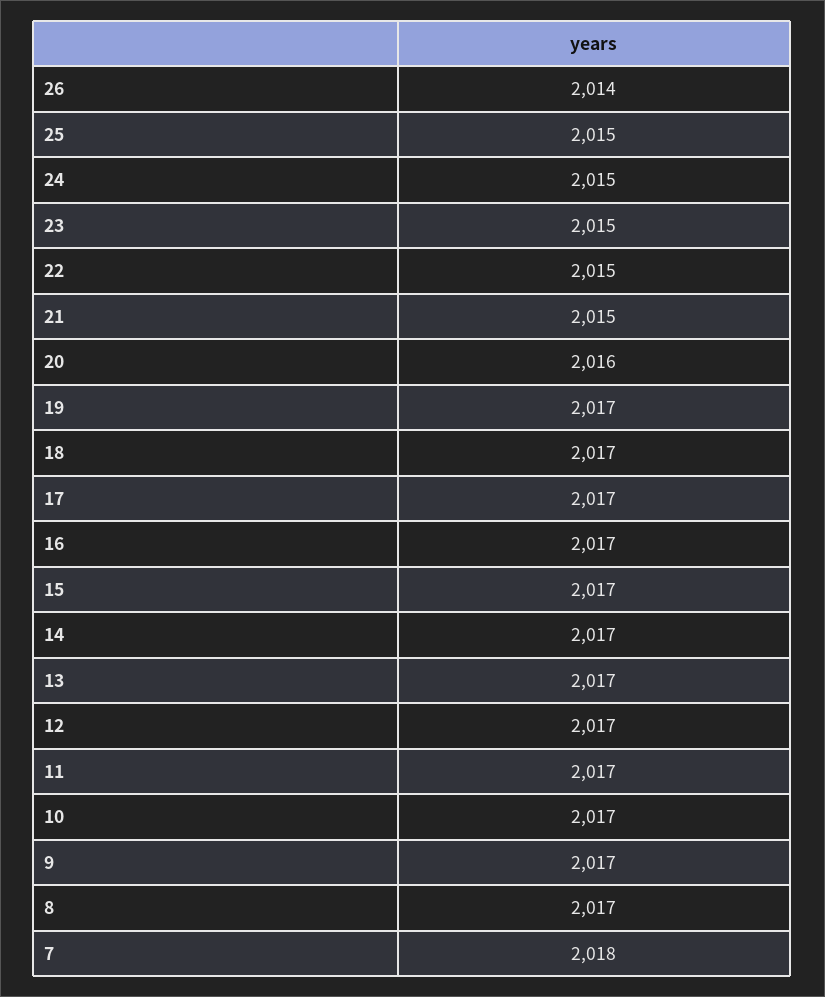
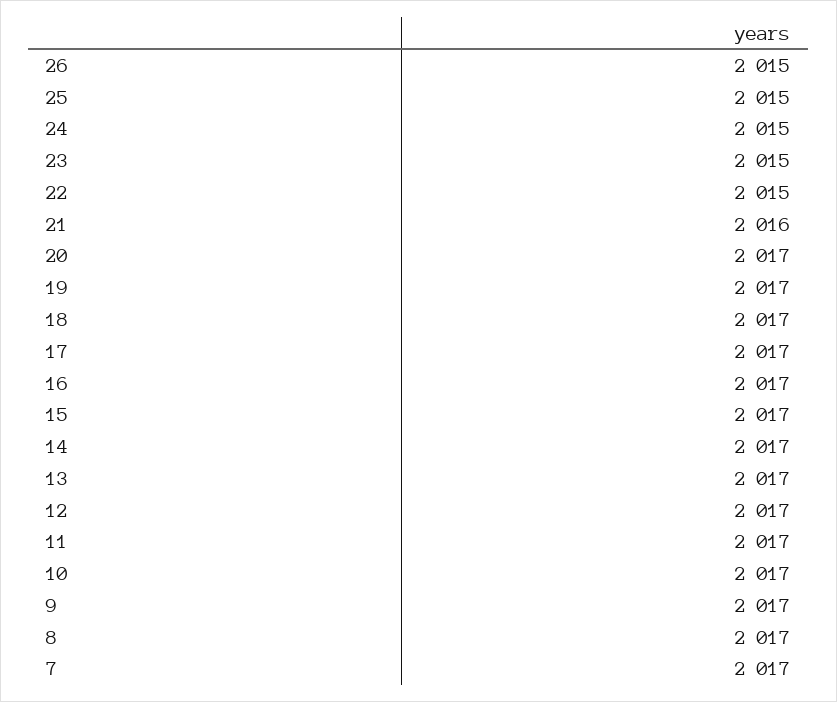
  {
-   "26": 2014,
+   "26": 2015,
    "25": 2015,
    "24": 2015,
    "23": 2015,
    "22": 2015,
-   "21": 2015,
+   "21": 2016,
-   "20": 2016,
+   "20": 2017,
    "19": 2017,
    "18": 2017,
    "17": 2017,
    "16": 2017,
    "15": 2017,
    "14": 2017,
    "13": 2017,
    "12": 2017,
    "11": 2017,
    "10": 2017,
    "9": 2017,
    "8": 2017,
-   "7": 2018
+   "7": 2017
  }

